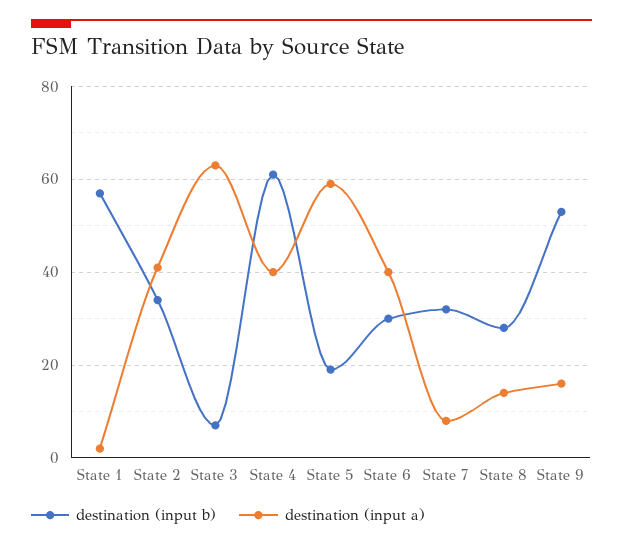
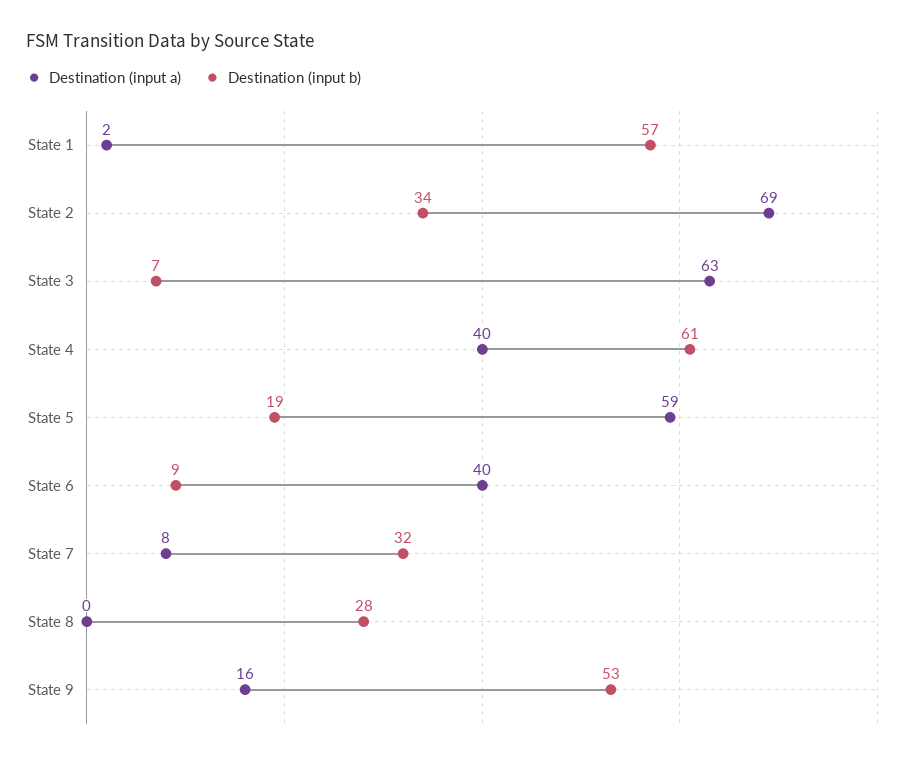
  {
    "destination (input b)": {
      "State 1": 57,
      "State 2": 34,
      "State 3": 7,
      "State 4": 61,
      "State 5": 19,
-     "State 6": 30,
+     "State 6": 9,
      "State 7": 32,
      "State 8": 28,
      "State 9": 53
    },
    "destination (input a)": {
      "State 1": 2,
-     "State 2": 40,
+     "State 2": 69,
      "State 3": 63,
      "State 4": 40,
      "State 5": 59,
      "State 6": 40,
      "State 7": 8,
-     "State 8": 15,
+     "State 8": 0,
      "State 9": 16
    }
  }

